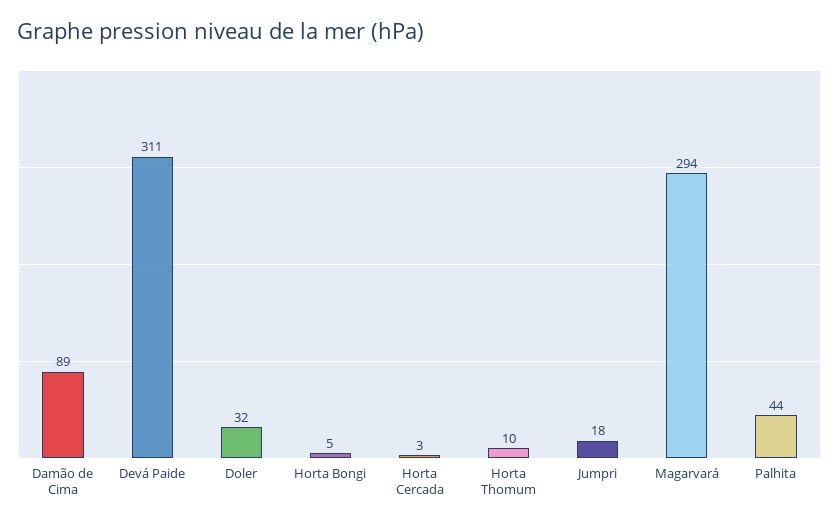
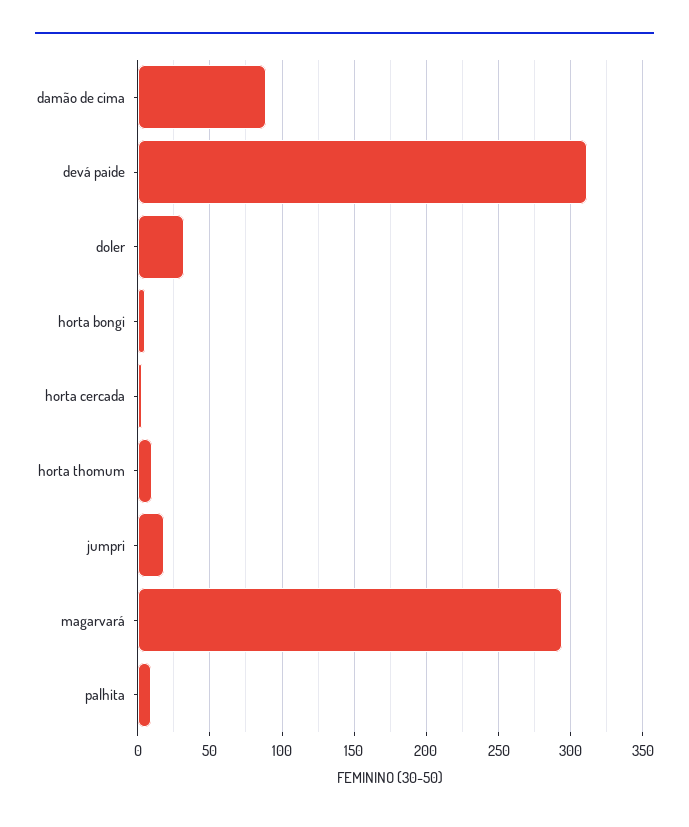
  {
    "Damão de Cima": 89,
    "Devá Paide": 311,
    "Doler": 32,
    "Horta Bongi": 5,
    "Horta Cercada": 3,
    "Horta Thomum": 10,
    "Jumpri": 18,
    "Magarvará": 294,
-   "Palhita": 44
+   "Palhita": 10
  }

